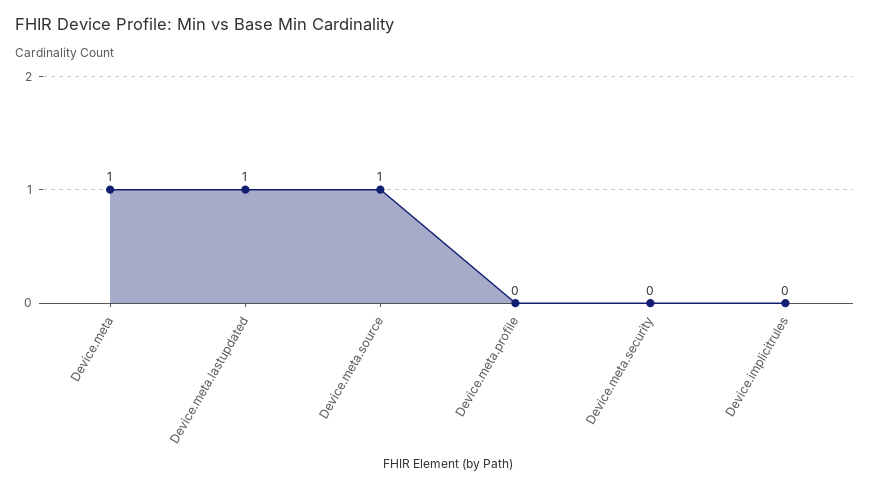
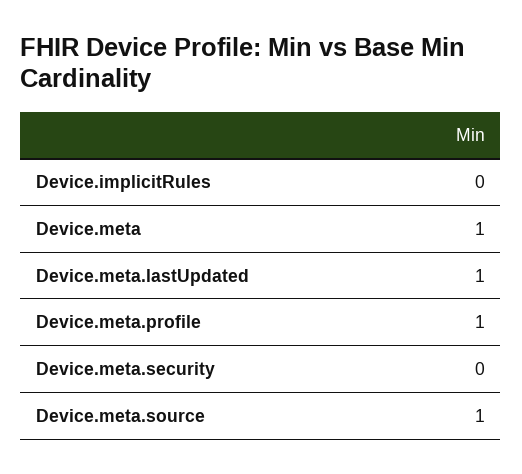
  {
    "Device.meta": 1,
    "Device.meta.lastupdated": 1,
    "Device.meta.source": 1,
-   "Device.meta.profile": 0,
+   "Device.meta.profile": 1,
    "Device.meta.security": 0,
    "Device.implicitrules": 0
  }

